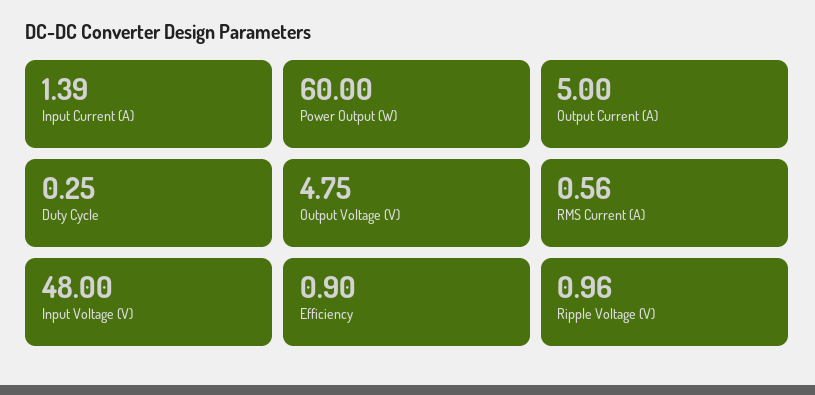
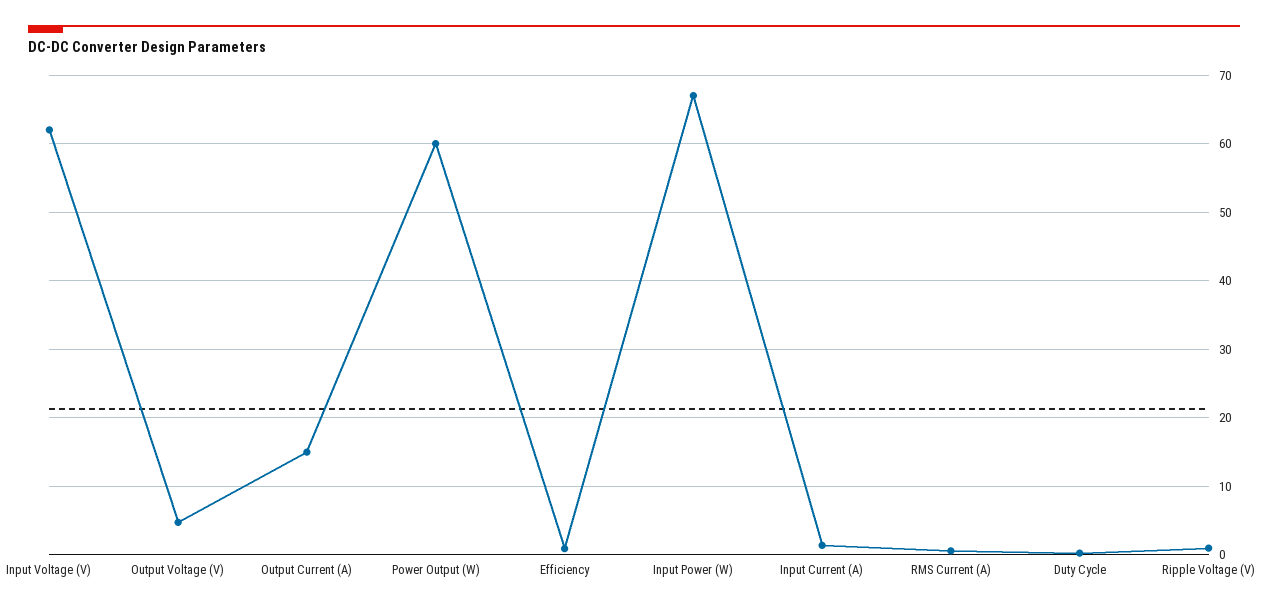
  {
    "Input Current (A)": 1.39,
    "Power Output (W)": 60,
-   "Output Current (A)": 5,
+   "Output Current (A)": 15,
    "Duty Cycle": 0.25,
    "Output Voltage (V)": 4.75,
    "RMS Current (A)": 0.56,
-   "Input Voltage (V)": 48,
+   "Input Voltage (V)": 62,
    "Efficiency": 0.9,
-   "Ripple Voltage (V)": 0.96
+   "Ripple Voltage (V)": 0.96,
+   "Input Power (W)": 67
  }

